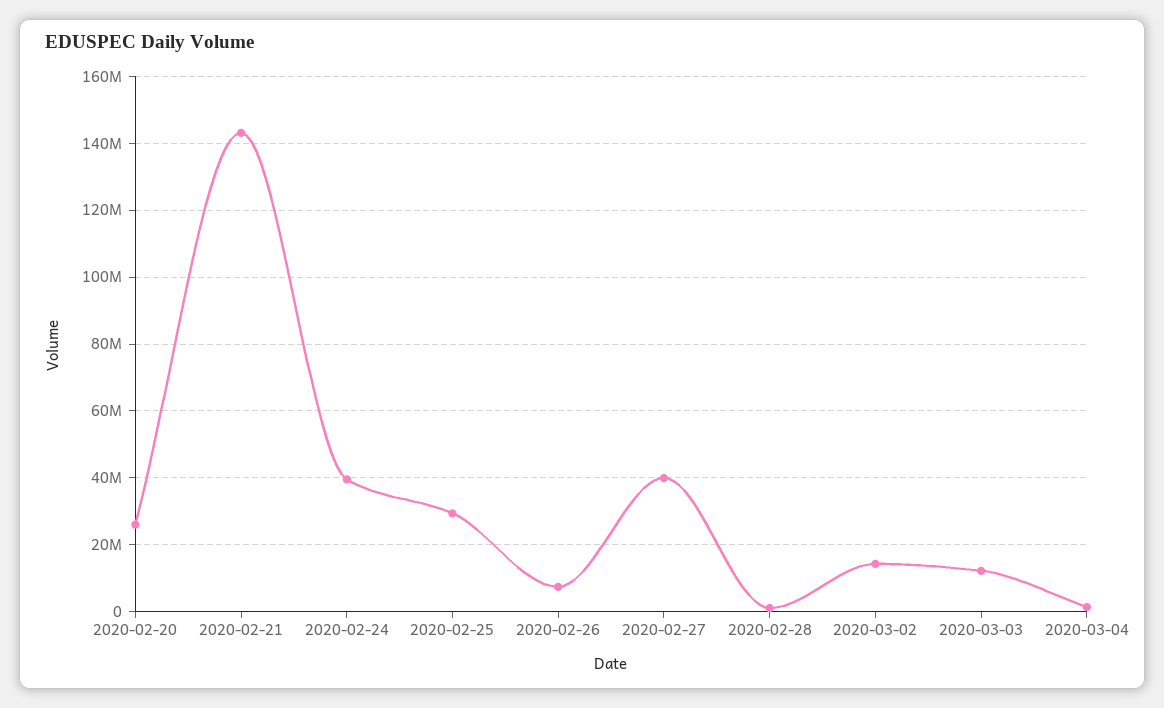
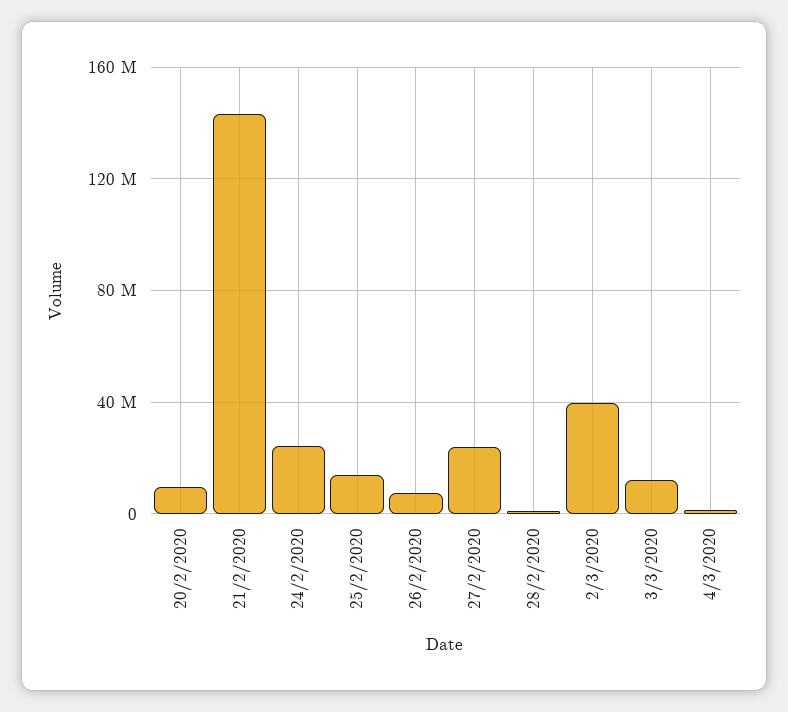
  {
-   "2020-02-20": 26000000,
+   "2020-02-20": 10000000,
    "2020-02-21": 144000000,
-   "2020-02-24": 40000000,
+   "2020-02-24": 25000000,
-   "2020-02-25": 30000000,
+   "2020-02-25": 15000000,
    "2020-02-26": 8000000,
-   "2020-02-27": 40000000,
+   "2020-02-27": 25000000,
    "2020-02-28": 2000000,
-   "2020-03-02": 14000000,
+   "2020-03-02": 40000000,
    "2020-03-03": 12000000,
    "2020-03-04": 2000000
  }

